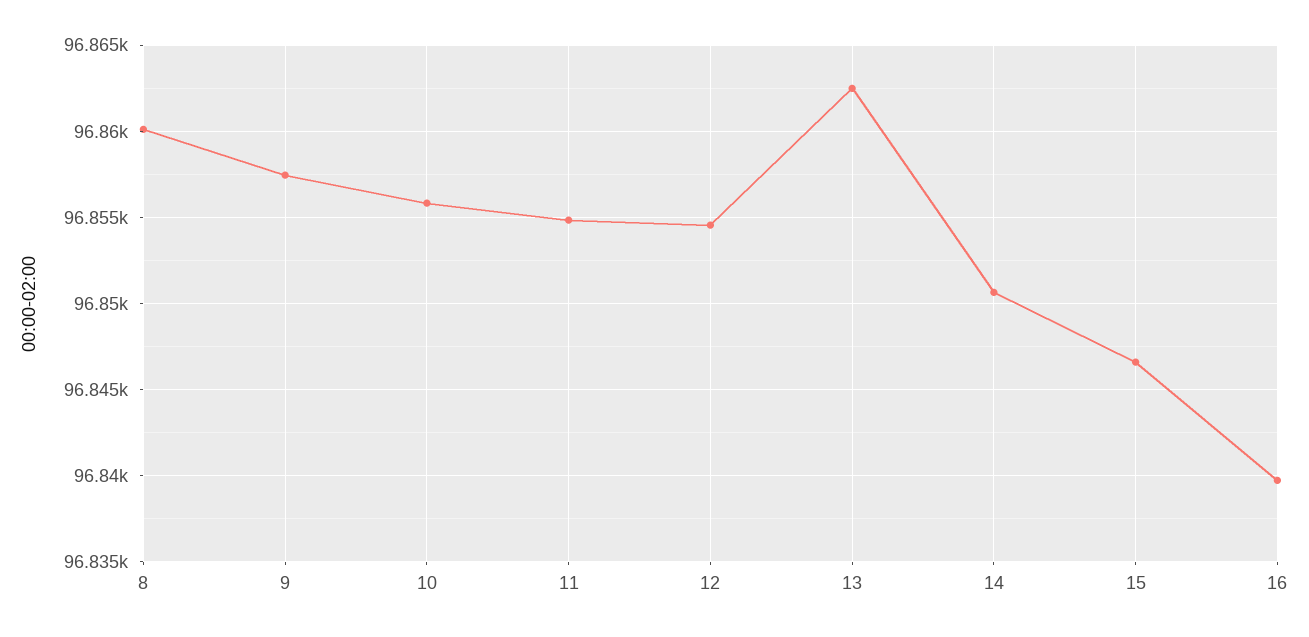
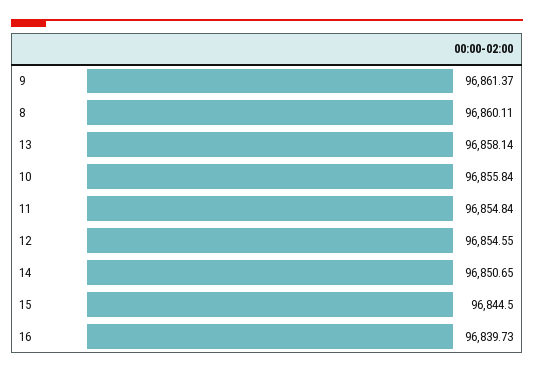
  {
    "8": 96860.11,
-   "9": 96857.5,
+   "9": 96861.37,
    "10": 96855.84,
    "11": 96854.84,
    "12": 96854.55,
-   "13": 96862.5,
+   "13": 96858.14,
    "14": 96850.65,
-   "15": 96846.5,
+   "15": 96844.5,
    "16": 96839.73
  }

